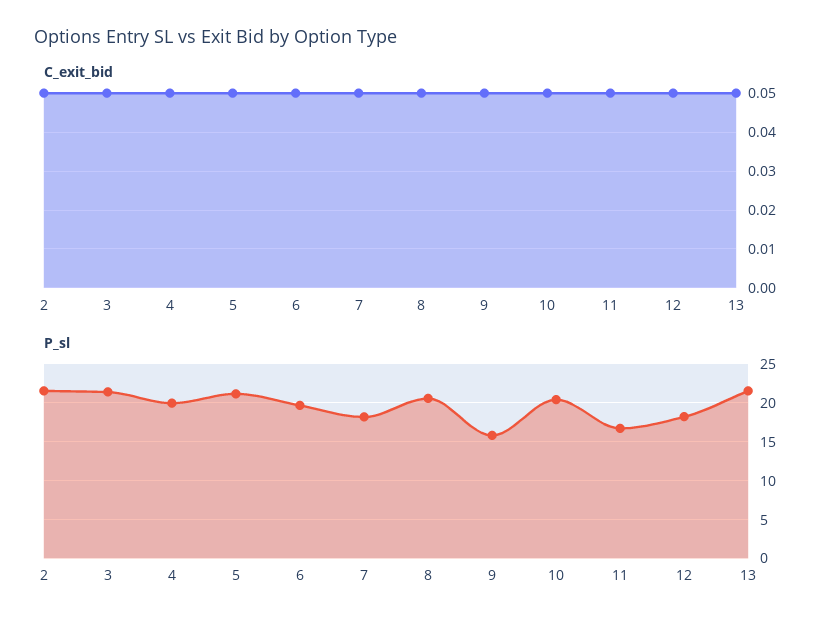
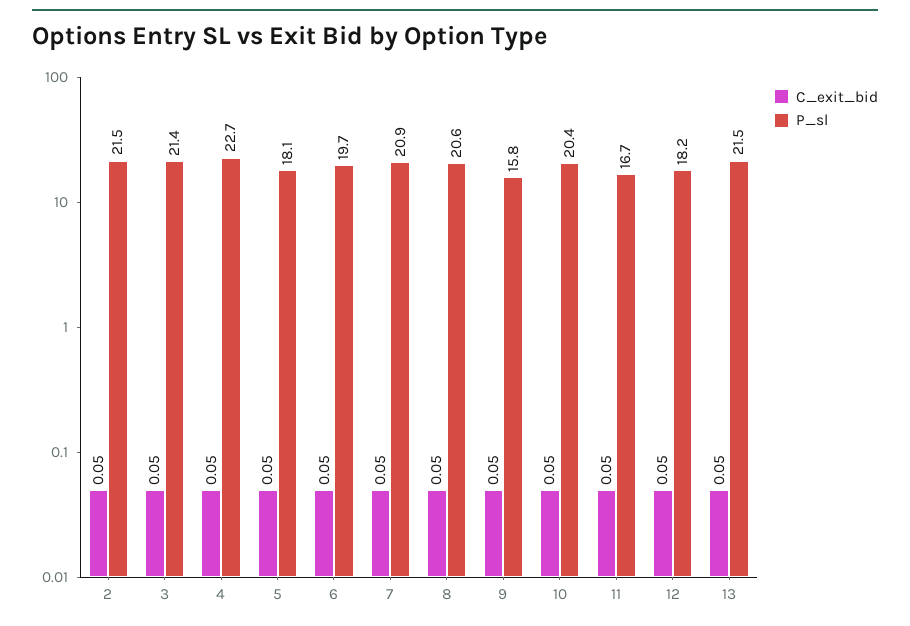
  {
    "C_exit_bid": {
      "2": 0.05,
      "3": 0.05,
      "4": 0.05,
      "5": 0.05,
      "6": 0.05,
      "7": 0.05,
      "8": 0.05,
      "9": 0.05,
      "10": 0.05,
      "11": 0.05,
      "12": 0.05,
      "13": 0.05
    },
    "P_sl": {
      "2": 21.5,
      "3": 21.4,
-     "4": 20,
+     "4": 22.7,
-     "5": 21,
+     "5": 18.1,
      "6": 19.7,
-     "7": 18,
+     "7": 20.9,
      "8": 20.6,
      "9": 15.8,
      "10": 20.4,
      "11": 16.7,
      "12": 18.2,
      "13": 21.5
    }
  }

